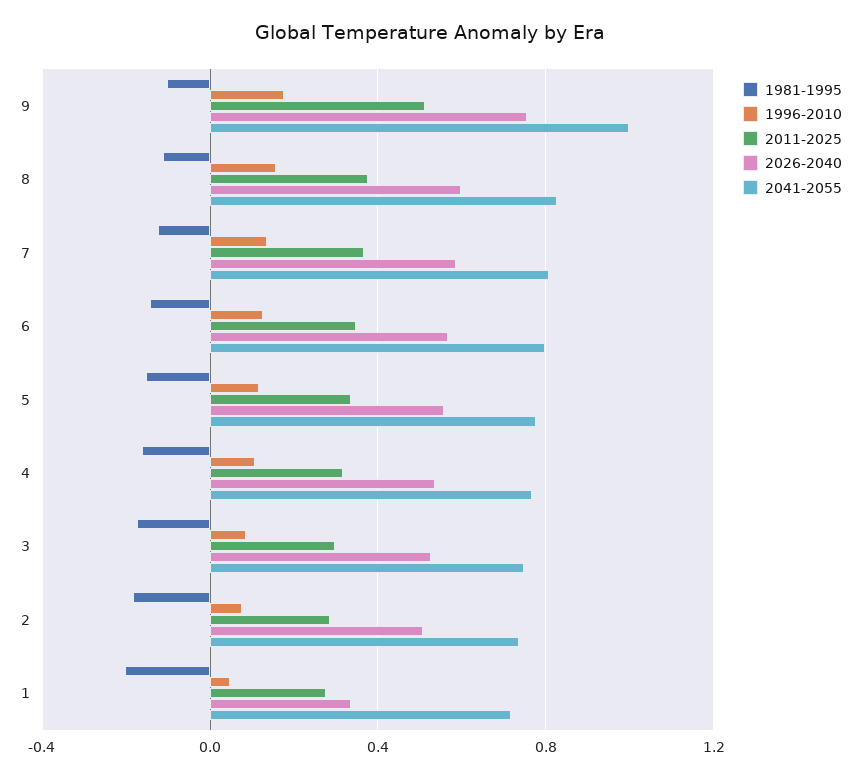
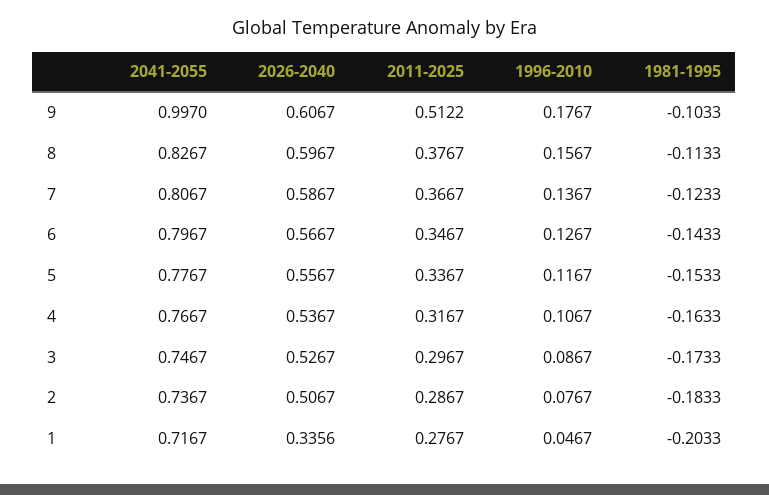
  {
    "1981-1995": {
      "9": -0.1033,
      "8": -0.1133,
      "7": -0.1233,
      "6": -0.1433,
      "5": -0.1533,
      "4": -0.1633,
      "3": -0.1733,
      "2": -0.1833,
      "1": -0.2033
    },
    "1996-2010": {
      "9": 0.1767,
      "8": 0.1567,
      "7": 0.1367,
      "6": 0.1267,
      "5": 0.1167,
      "4": 0.1067,
      "3": 0.0867,
      "2": 0.0767,
      "1": 0.0467
    },
    "2011-2025": {
      "9": 0.5122,
      "8": 0.3767,
      "7": 0.3667,
      "6": 0.3467,
      "5": 0.3367,
      "4": 0.3167,
      "3": 0.2967,
      "2": 0.2867,
      "1": 0.2767
    },
    "2026-2040": {
-     "9": 0.75,
+     "9": 0.6067,
      "8": 0.5967,
      "7": 0.5867,
      "6": 0.5667,
      "5": 0.5567,
      "4": 0.5367,
      "3": 0.5267,
      "2": 0.5067,
      "1": 0.3356
    },
    "2041-2055": {
      "9": 0.997,
      "8": 0.8267,
      "7": 0.8067,
      "6": 0.7967,
      "5": 0.7767,
      "4": 0.7667,
      "3": 0.7467,
      "2": 0.7367,
      "1": 0.7167
    }
  }

